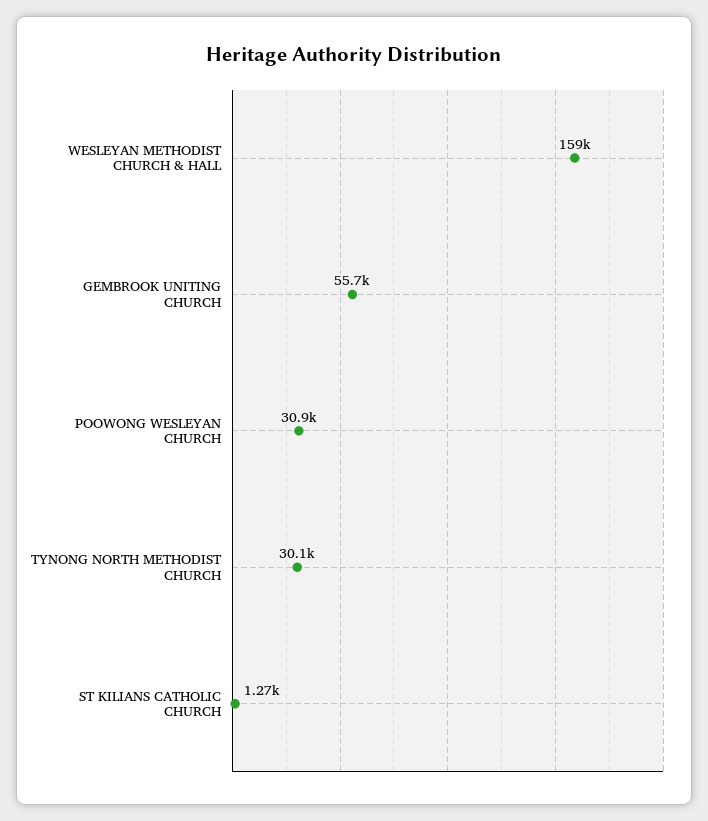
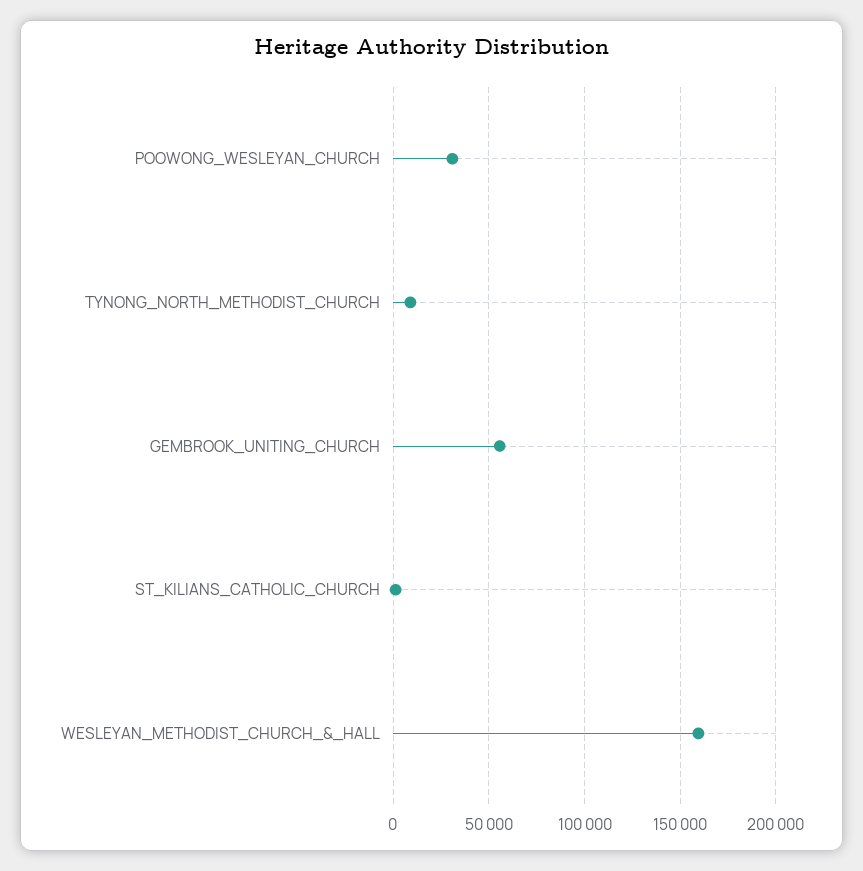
  {
    "WESLEYAN METHODIST CHURCH & HALL": 159000,
    "GEMBROOK UNITING CHURCH": 55700,
    "POOWONG WESLEYAN CHURCH": 30900,
-   "TYNONG NORTH METHODIST CHURCH": 30100,
+   "TYNONG NORTH METHODIST CHURCH": 10000,
    "ST KILIANS CATHOLIC CHURCH": 1270
  }

